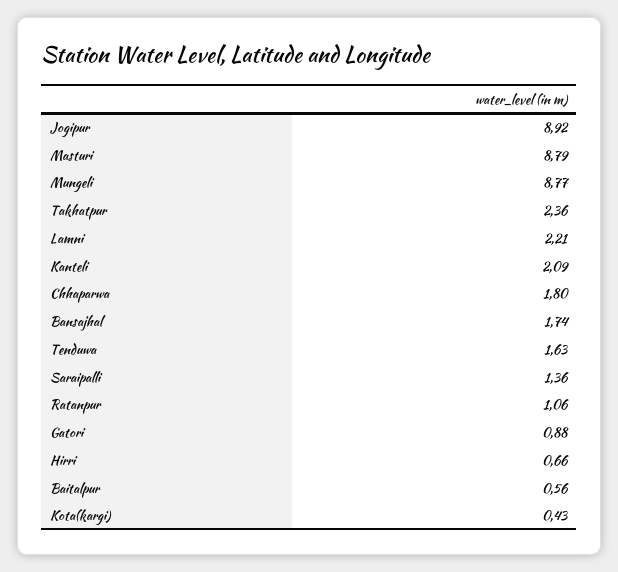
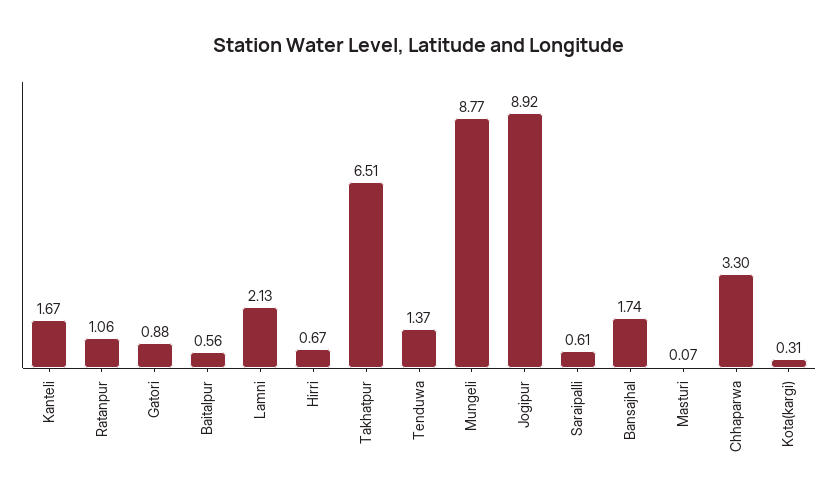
  {
    "Jogipur": 8.92,
-   "Masturi": 8.79,
+   "Masturi": 0.07,
    "Mungeli": 8.77,
-   "Takhatpur": 2.36,
+   "Takhatpur": 6.51,
-   "Lamni": 2.21,
+   "Lamni": 2.13,
-   "Kanteli": 2.09,
+   "Kanteli": 1.67,
-   "Chhaparwa": 1.8,
+   "Chhaparwa": 3.3,
    "Bansajhal": 1.74,
-   "Tenduwa": 1.63,
+   "Tenduwa": 1.37,
-   "Saraipalli": 1.36,
+   "Saraipalli": 0.61,
    "Ratanpur": 1.06,
    "Gatori": 0.88,
-   "Hirri": 0.66,
+   "Hirri": 0.67,
    "Baitalpur": 0.56,
-   "Kota(kargi)": 0.43
+   "Kota(kargi)": 0.31
  }

